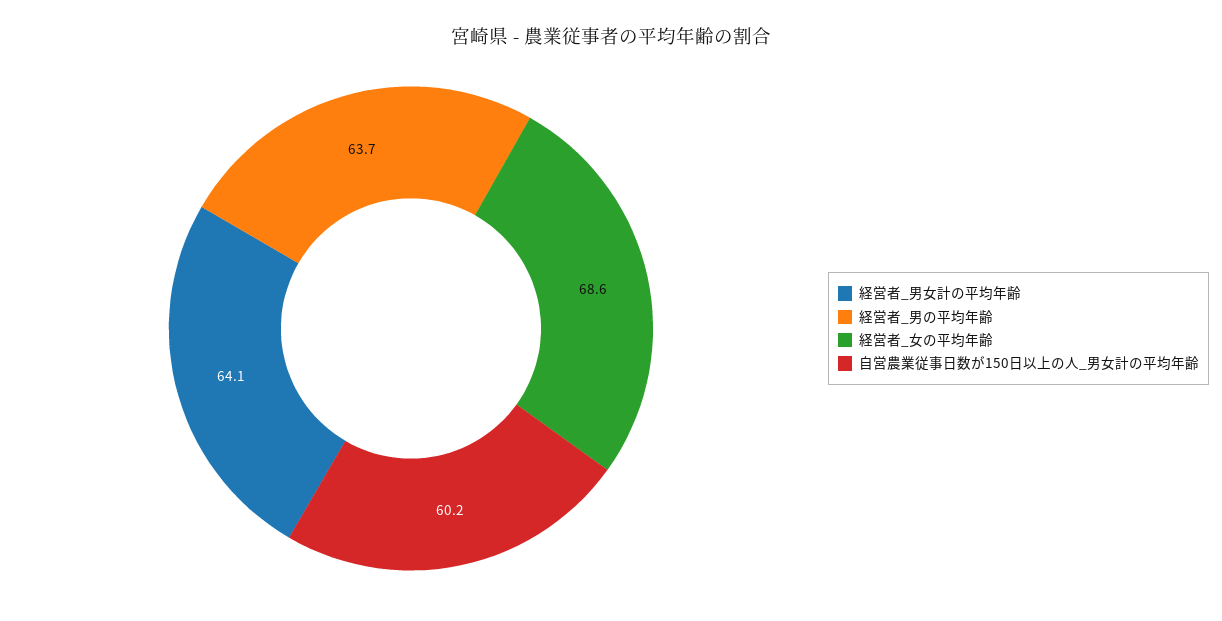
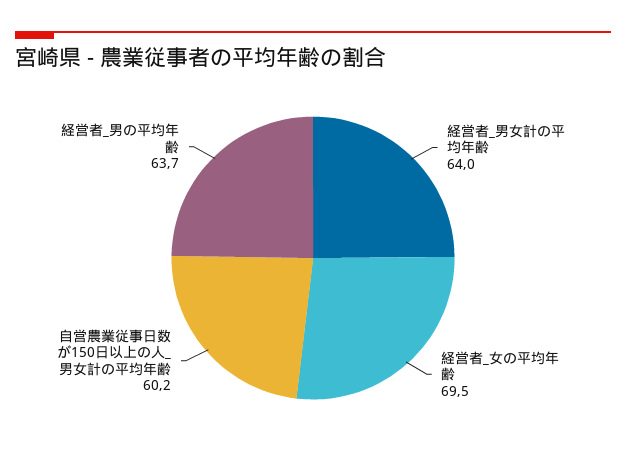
  {
-   "経営者_男女計の平均年齢": 64.1,
+   "経営者_男女計の平均年齢": 64,
    "経営者_男の平均年齢": 63.7,
-   "経営者_女の平均年齢": 68.6,
+   "経営者_女の平均年齢": 69.5,
    "自営農業従事日数が150日以上の人_男女計の平均年齢": 60.2
  }

